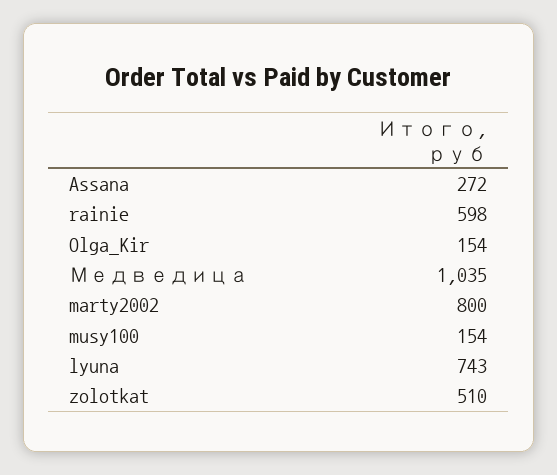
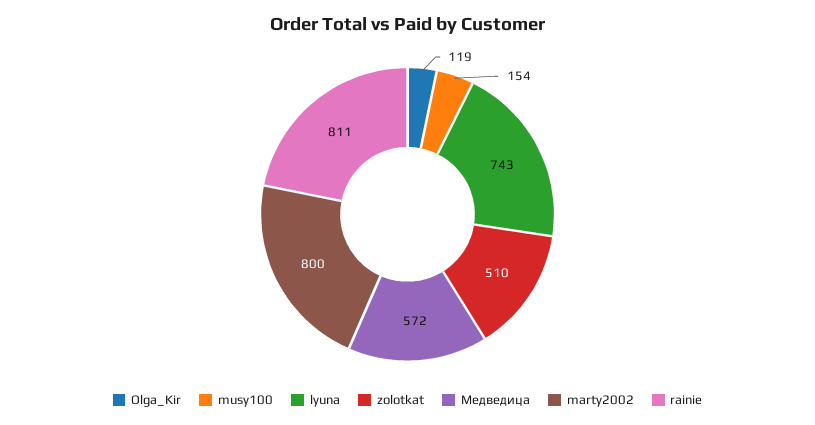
  {
-   "Assana": 272,
-   "rainie": 598,
+   "rainie": 811,
-   "Olga_Kir": 154,
+   "Olga_Kir": 119,
-   "Медведица": 1035,
+   "Медведица": 572,
    "marty2002": 800,
    "musy100": 154,
    "lyuna": 743,
    "zolotkat": 510
  }

